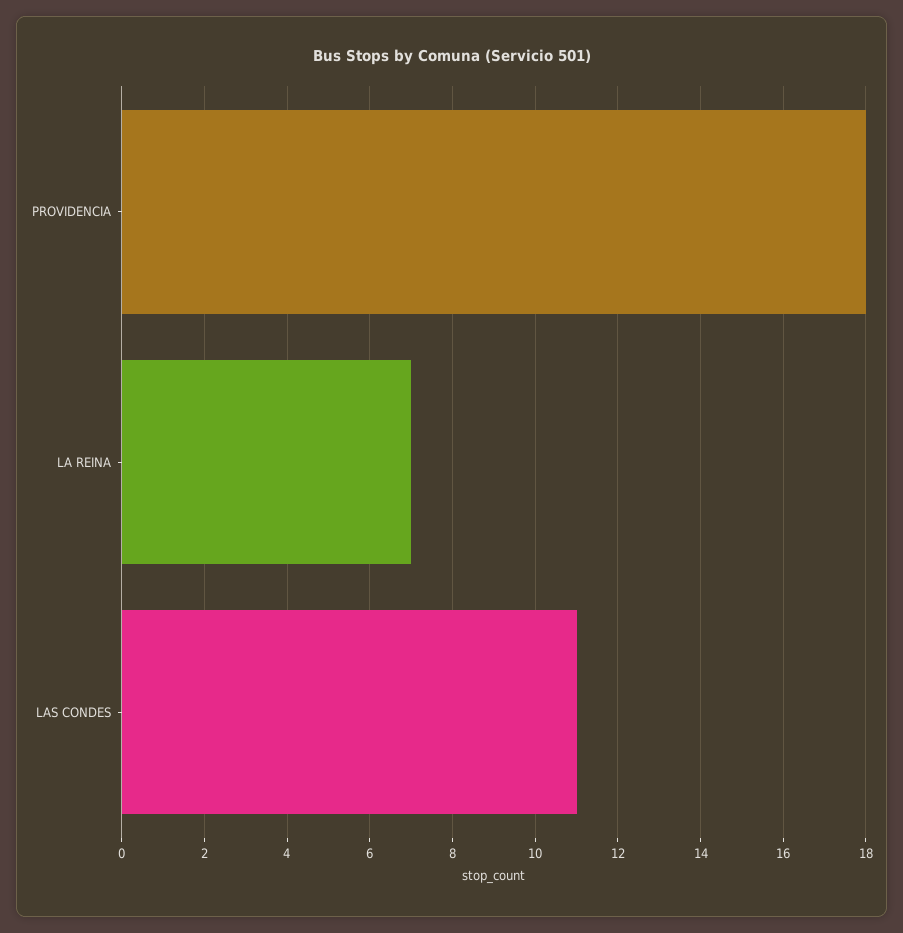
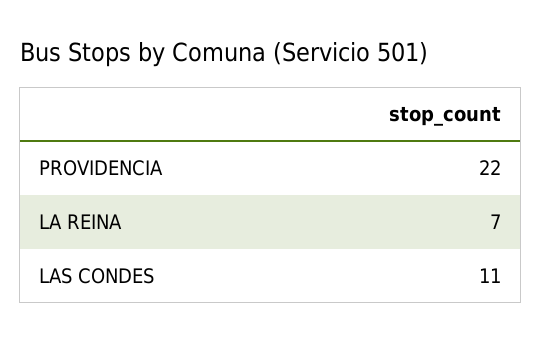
  {
-   "PROVIDENCIA": 18,
+   "PROVIDENCIA": 22,
    "LA REINA": 7,
    "LAS CONDES": 11
  }

